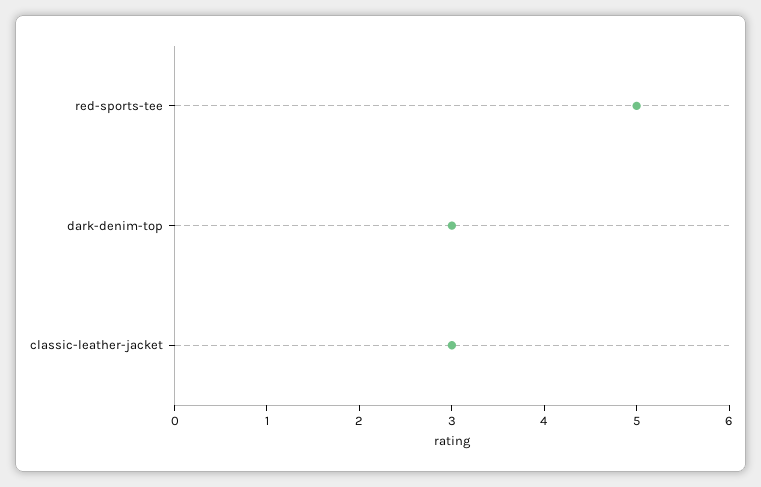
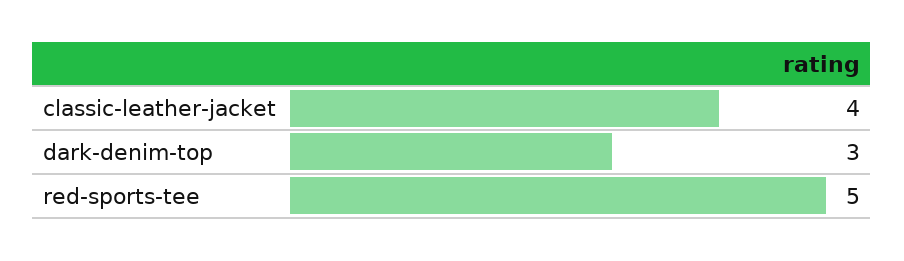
  {
    "red-sports-tee": 5,
    "dark-denim-top": 3,
-   "classic-leather-jacket": 3
+   "classic-leather-jacket": 4
  }

